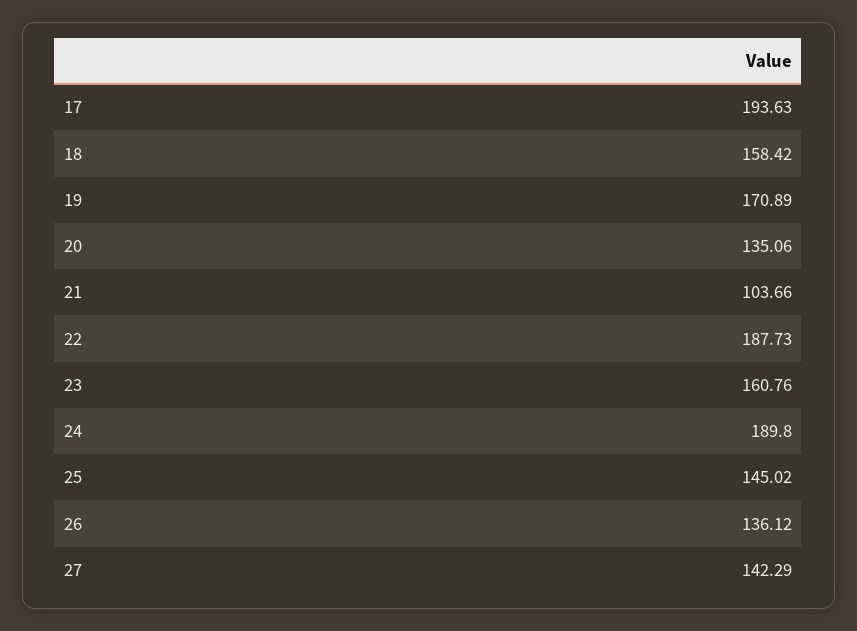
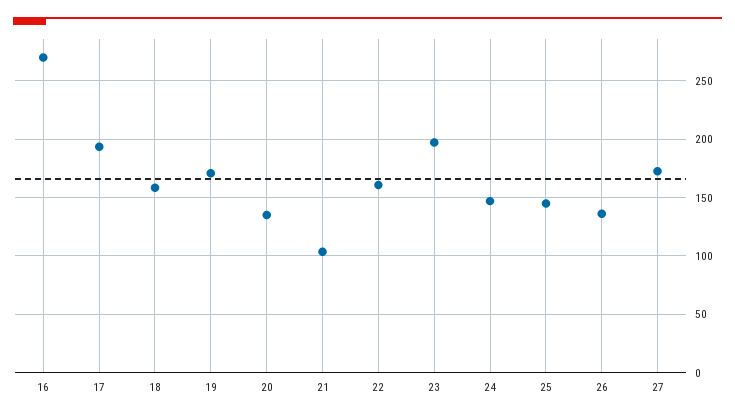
  {
    "17": 193.63,
    "18": 158.42,
    "19": 170.89,
    "20": 135.06,
    "21": 103.66,
-   "22": 187.73,
+   "22": 160,
-   "23": 160.76,
+   "23": 200,
-   "24": 189.8,
+   "24": 150,
    "25": 145.02,
    "26": 136.12,
-   "27": 142.29
+   "27": 170,
+   "16": 270
  }

